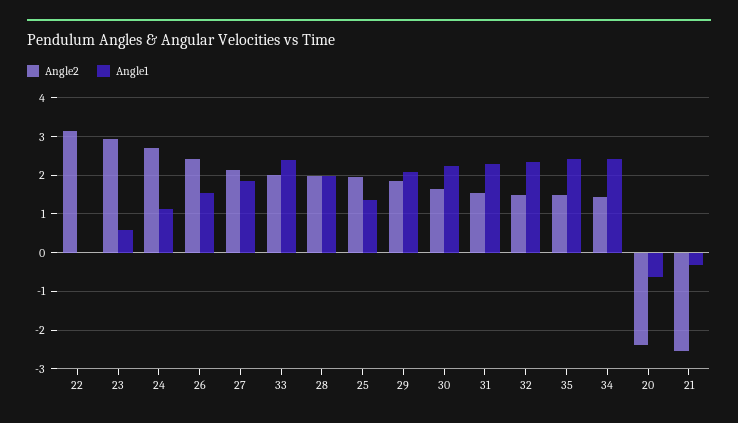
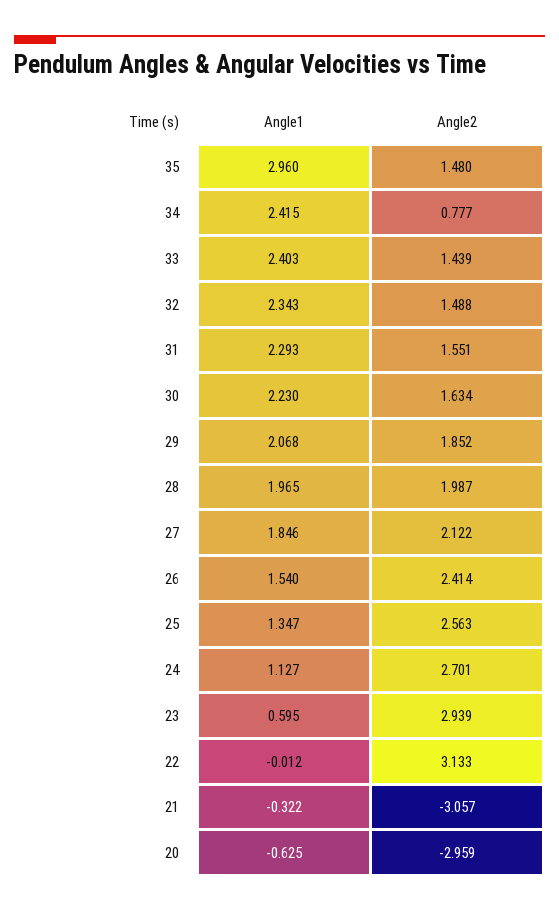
  {
    "Angle2": {
      "22": 3.133,
      "23": 2.939,
      "24": 2.701,
      "26": 2.414,
      "27": 2.122,
-     "33": 2,
+     "33": 1.439,
      "28": 1.987,
-     "25": 2,
+     "25": 2.563,
      "29": 1.852,
      "30": 1.634,
      "31": 1.551,
      "32": 1.488,
      "35": 1.48,
-     "34": 1.4,
+     "34": 0.777,
-     "20": -2.4,
+     "20": -2.959,
-     "21": -2.6
+     "21": -3.057
    },
    "Angle1": {
      "22": -0.012,
      "23": 0.595,
      "24": 1.127,
      "26": 1.54,
      "27": 1.846,
      "33": 2.403,
      "28": 1.965,
      "25": 1.347,
      "29": 2.068,
      "30": 2.23,
      "31": 2.293,
      "32": 2.343,
-     "35": 2.4,
+     "35": 2.96,
      "34": 2.415,
      "20": -0.625,
      "21": -0.322
    }
  }

